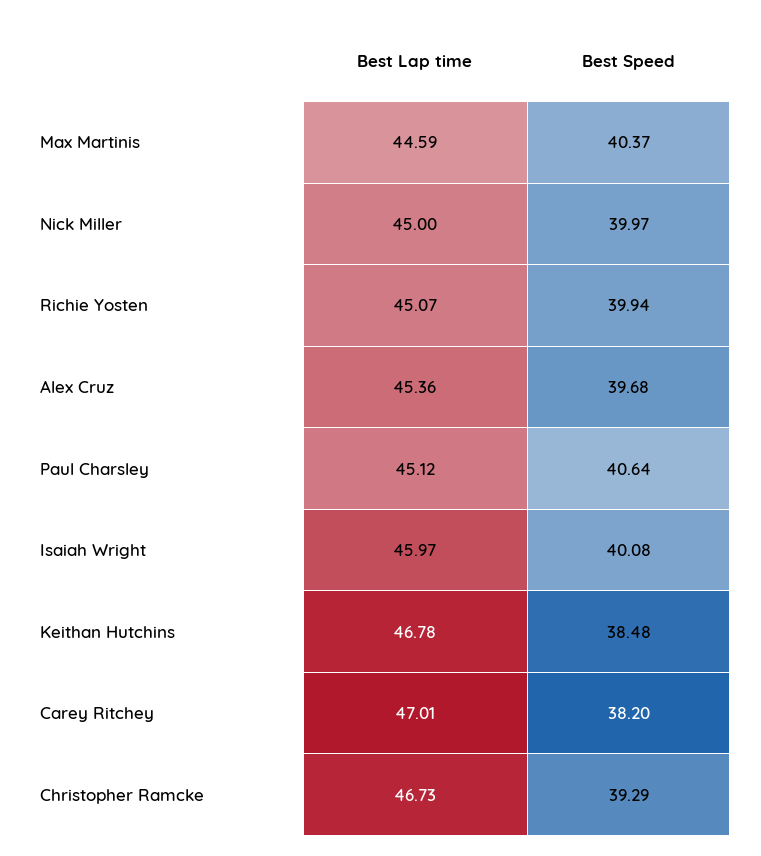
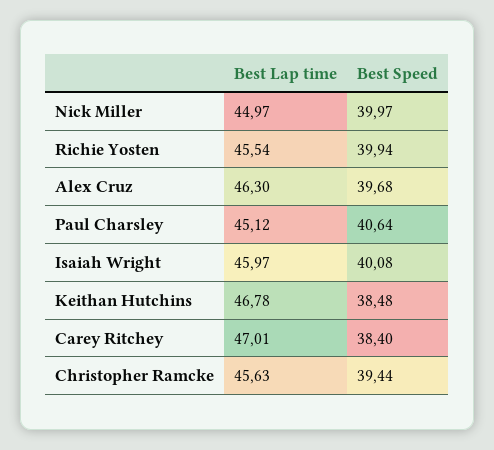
  {
    "Best Lap time": {
-     "Max Martinis": 44.59,
-     "Nick Miller": 45,
+     "Nick Miller": 44.97,
-     "Richie Yosten": 45.07,
+     "Richie Yosten": 45.54,
-     "Alex Cruz": 45.36,
+     "Alex Cruz": 46.3,
      "Paul Charsley": 45.12,
      "Isaiah Wright": 45.97,
      "Keithan Hutchins": 46.78,
      "Carey Ritchey": 47.01,
-     "Christopher Ramcke": 46.73
+     "Christopher Ramcke": 45.63
    },
    "Best Speed": {
-     "Max Martinis": 40.37,
      "Nick Miller": 39.97,
      "Richie Yosten": 39.94,
      "Alex Cruz": 39.68,
      "Paul Charsley": 40.64,
      "Isaiah Wright": 40.08,
      "Keithan Hutchins": 38.48,
-     "Carey Ritchey": 38.2,
+     "Carey Ritchey": 38.4,
-     "Christopher Ramcke": 39.29
+     "Christopher Ramcke": 39.44
    }
  }

